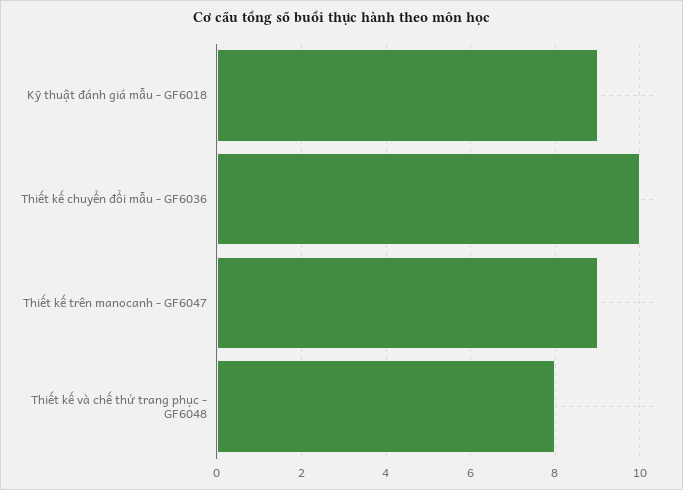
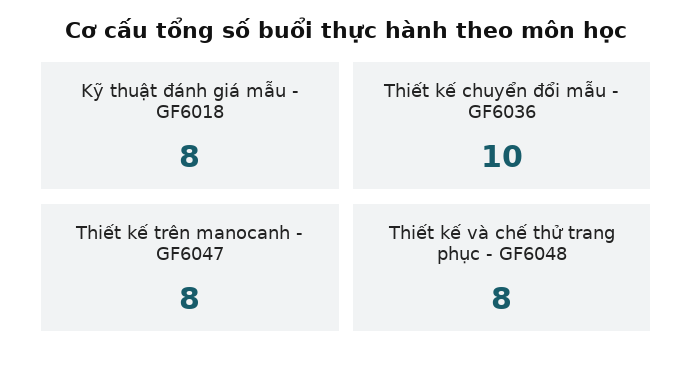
  {
-   "Kỹ thuật đánh giá mẫu - GF6018": 9,
+   "Kỹ thuật đánh giá mẫu - GF6018": 8,
    "Thiết kế chuyển đổi mẫu - GF6036": 10,
-   "Thiết kế trên manocanh - GF6047": 9,
+   "Thiết kế trên manocanh - GF6047": 8,
    "Thiết kế và chế thử trang phục - GF6048": 8
  }

